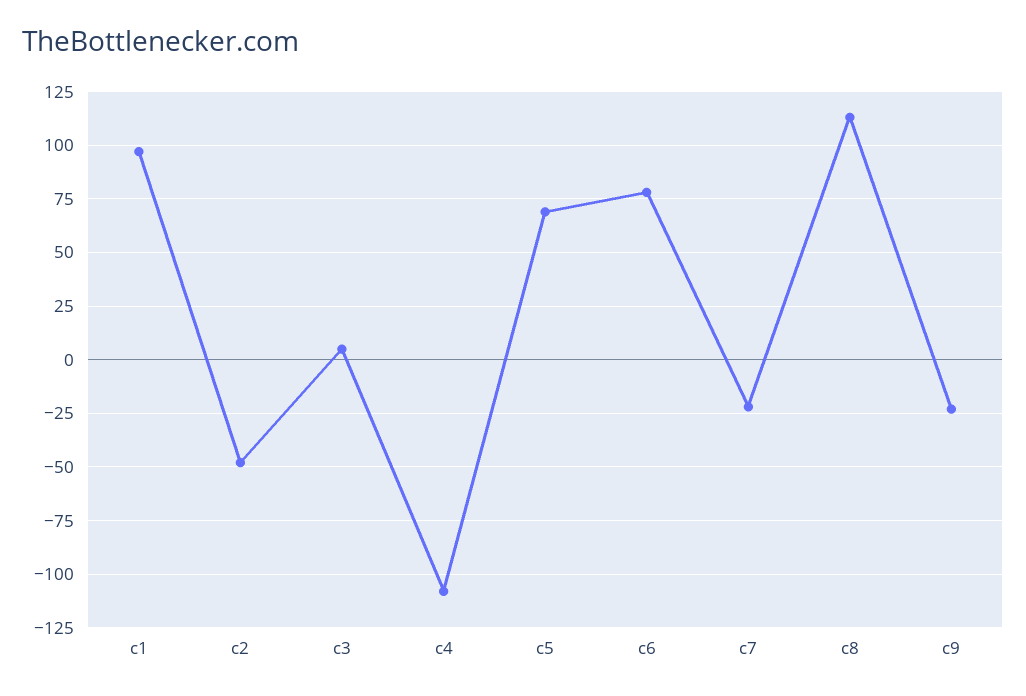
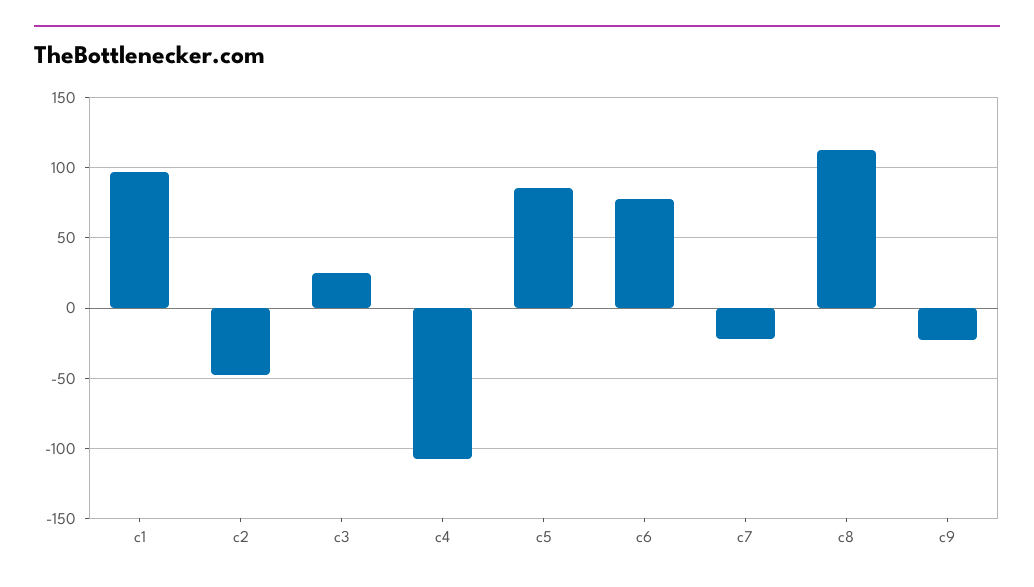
  {
    "c1": 95,
    "c2": -50,
-   "c3": 5,
+   "c3": 25,
    "c4": -110,
-   "c5": 70,
+   "c5": 85,
    "c6": 80,
    "c7": -20,
    "c8": 115,
    "c9": -25
  }

